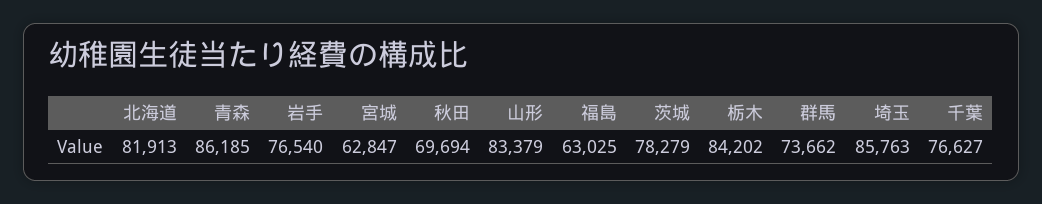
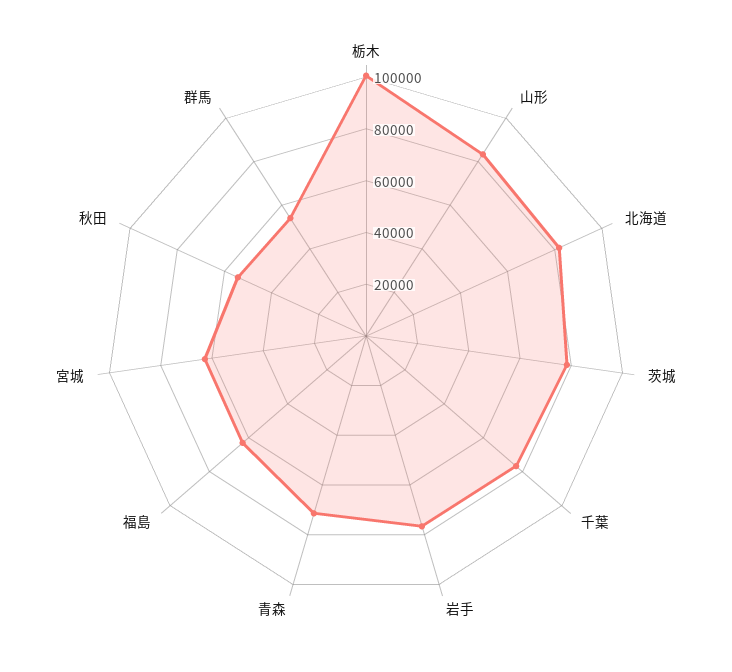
  {
    "北海道": 81913,
-   "青森": 86185,
+   "青森": 70000,
    "岩手": 76540,
    "宮城": 62847,
-   "秋田": 69694,
+   "秋田": 55000,
    "山形": 83379,
    "福島": 63025,
    "茨城": 78279,
-   "栃木": 84202,
+   "栃木": 100000,
-   "群馬": 73662,
+   "群馬": 55000,
-   "埼玉": 85763,
    "千葉": 76627
  }

